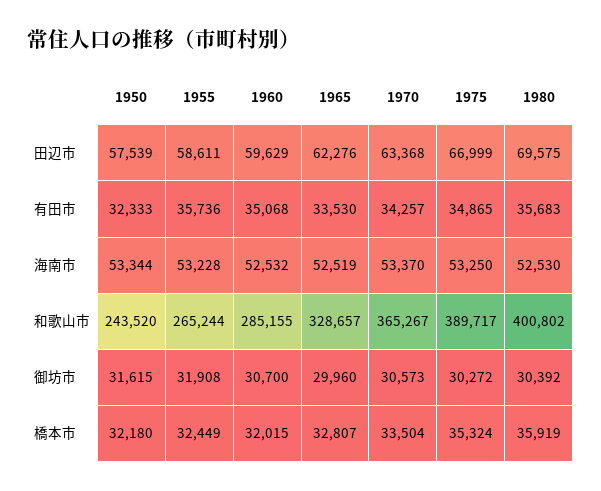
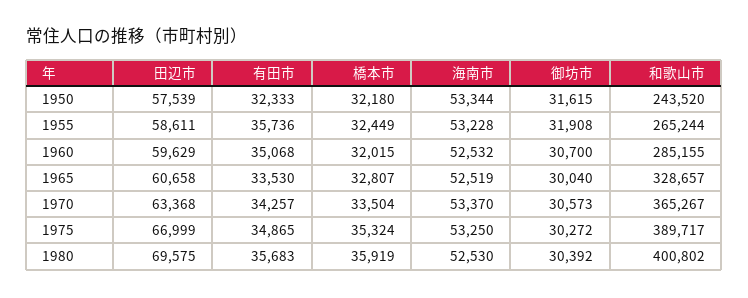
  {
    "1950": {
      "田辺市": 57539,
      "有田市": 32333,
      "海南市": 53344,
      "和歌山市": 243520,
      "御坊市": 31615,
      "橋本市": 32180
    },
    "1955": {
      "田辺市": 58611,
      "有田市": 35736,
      "海南市": 53228,
      "和歌山市": 265244,
      "御坊市": 31908,
      "橋本市": 32449
    },
    "1960": {
      "田辺市": 59629,
      "有田市": 35068,
      "海南市": 52532,
      "和歌山市": 285155,
      "御坊市": 30700,
      "橋本市": 32015
    },
    "1965": {
-     "田辺市": 62276,
+     "田辺市": 60658,
      "有田市": 33530,
      "海南市": 52519,
      "和歌山市": 328657,
-     "御坊市": 29960,
+     "御坊市": 30040,
      "橋本市": 32807
    },
    "1970": {
      "田辺市": 63368,
      "有田市": 34257,
      "海南市": 53370,
      "和歌山市": 365267,
      "御坊市": 30573,
      "橋本市": 33504
    },
    "1975": {
      "田辺市": 66999,
      "有田市": 34865,
      "海南市": 53250,
      "和歌山市": 389717,
      "御坊市": 30272,
      "橋本市": 35324
    },
    "1980": {
      "田辺市": 69575,
      "有田市": 35683,
      "海南市": 52530,
      "和歌山市": 400802,
      "御坊市": 30392,
      "橋本市": 35919
    }
  }

